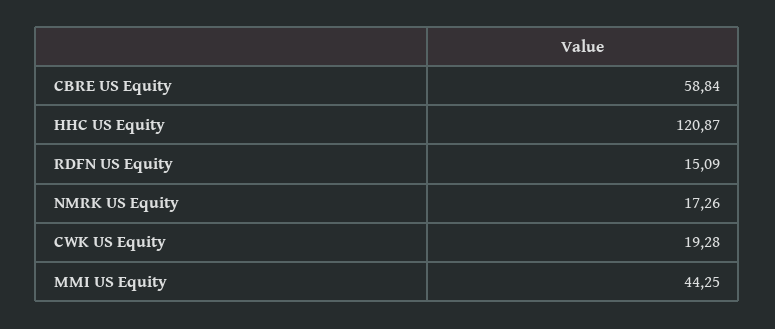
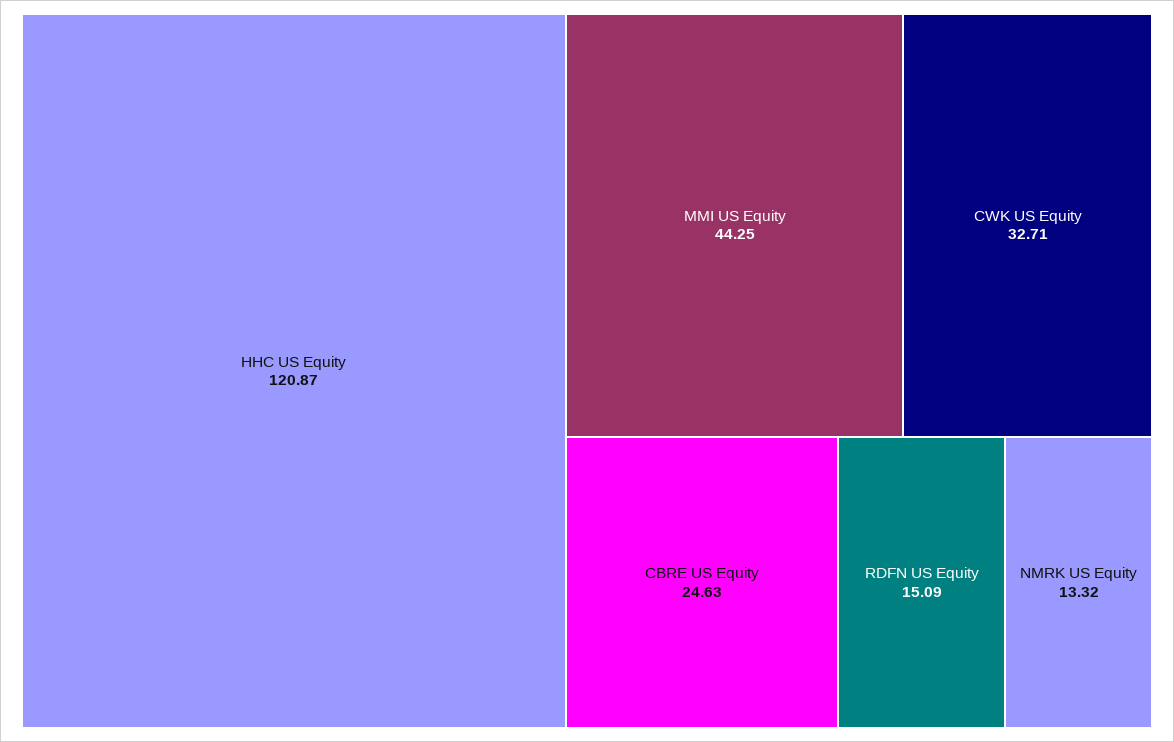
  {
-   "CBRE US Equity": 58.84,
+   "CBRE US Equity": 24.63,
    "HHC US Equity": 120.87,
    "RDFN US Equity": 15.09,
-   "NMRK US Equity": 17.26,
+   "NMRK US Equity": 13.32,
-   "CWK US Equity": 19.28,
+   "CWK US Equity": 32.71,
    "MMI US Equity": 44.25
  }

